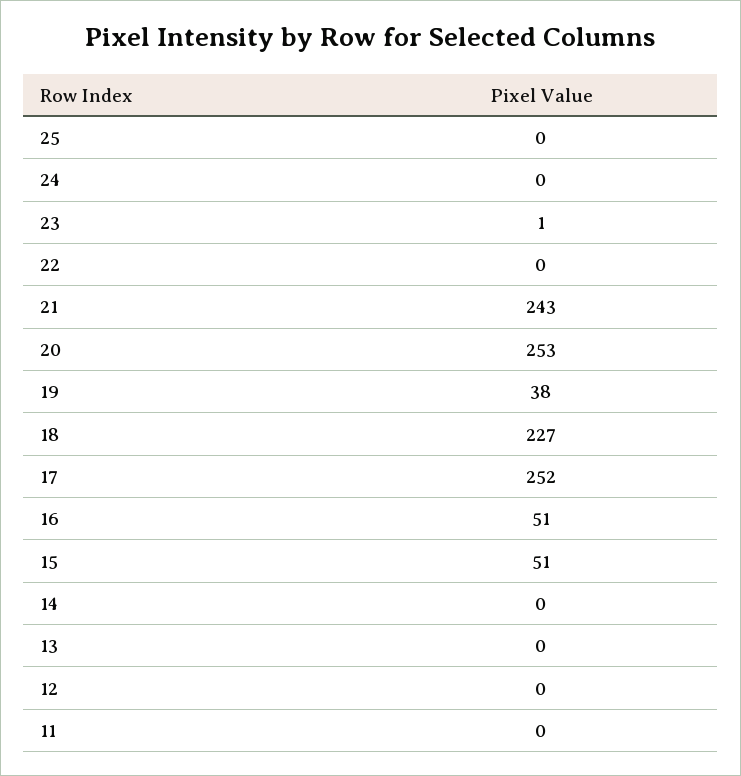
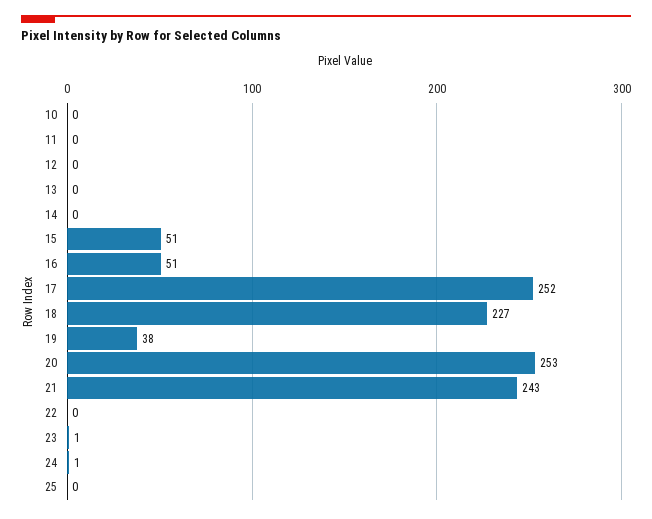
  {
    "25": 0,
-   "24": 0,
+   "24": 1,
    "23": 1,
    "22": 0,
    "21": 243,
    "20": 253,
    "19": 38,
    "18": 227,
    "17": 252,
    "16": 51,
    "15": 51,
    "14": 0,
    "13": 0,
    "12": 0,
-   "11": 0
+   "11": 0,
+   "10": 0
  }

